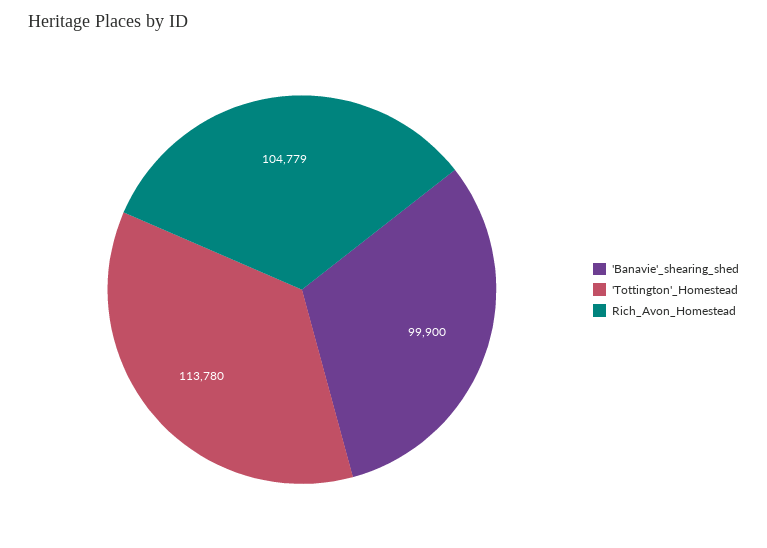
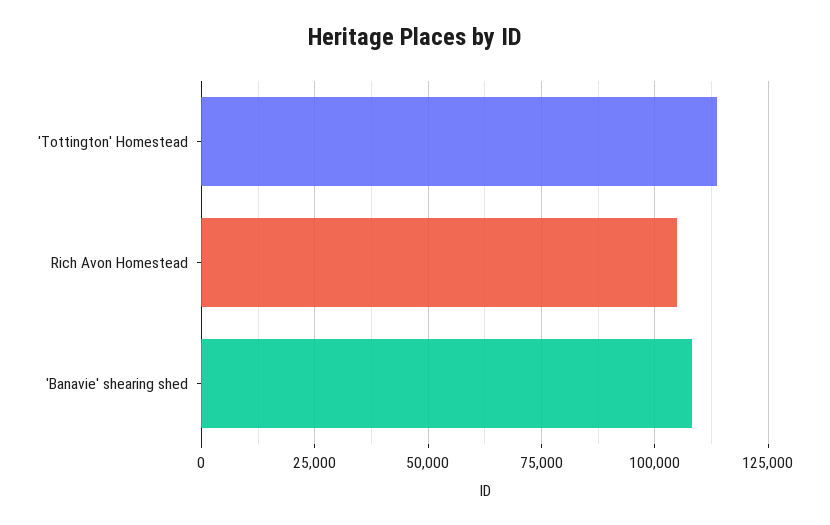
  {
-   "'Banavie'_shearing_shed": 99900,
+   "'Banavie'_shearing_shed": 107500,
    "'Tottington'_Homestead": 113780,
    "Rich_Avon_Homestead": 104779
  }

